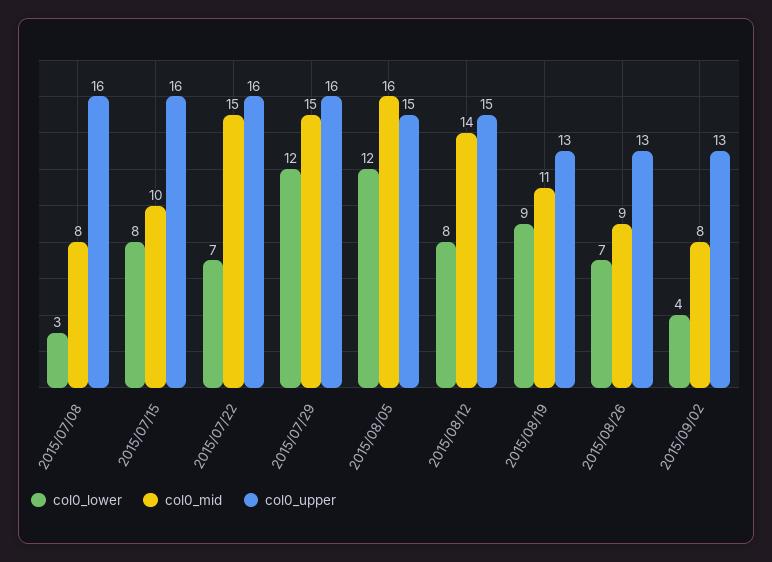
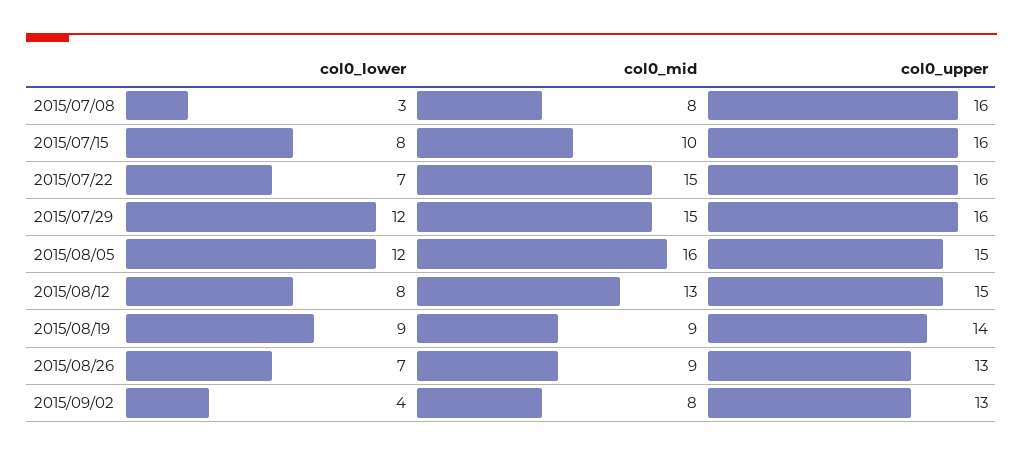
  {
    "col0_lower": {
      "2015/07/08": 3,
      "2015/07/15": 8,
      "2015/07/22": 7,
      "2015/07/29": 12,
      "2015/08/05": 12,
      "2015/08/12": 8,
      "2015/08/19": 9,
      "2015/08/26": 7,
      "2015/09/02": 4
    },
    "col0_mid": {
      "2015/07/08": 8,
      "2015/07/15": 10,
      "2015/07/22": 15,
      "2015/07/29": 15,
      "2015/08/05": 16,
-     "2015/08/12": 14,
+     "2015/08/12": 13,
-     "2015/08/19": 11,
+     "2015/08/19": 9,
      "2015/08/26": 9,
      "2015/09/02": 8
    },
    "col0_upper": {
      "2015/07/08": 16,
      "2015/07/15": 16,
      "2015/07/22": 16,
      "2015/07/29": 16,
      "2015/08/05": 15,
      "2015/08/12": 15,
-     "2015/08/19": 13,
+     "2015/08/19": 14,
      "2015/08/26": 13,
      "2015/09/02": 13
    }
  }

